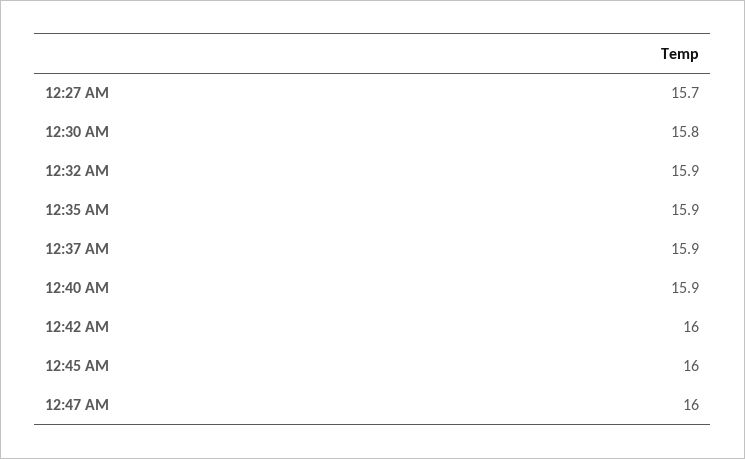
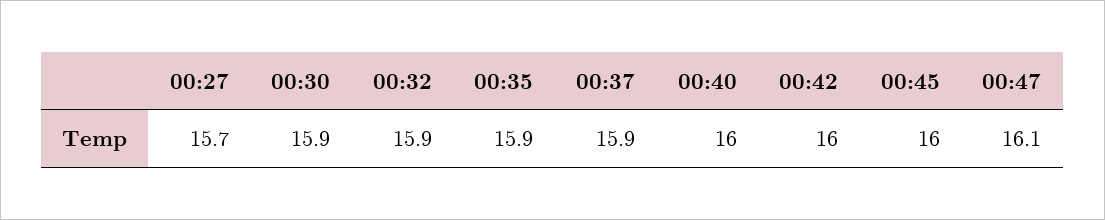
  {
    "12:27 AM": 15.7,
-   "12:30 AM": 15.8,
+   "12:30 AM": 15.9,
    "12:32 AM": 15.9,
    "12:35 AM": 15.9,
    "12:37 AM": 15.9,
-   "12:40 AM": 15.9,
+   "12:40 AM": 16,
    "12:42 AM": 16,
    "12:45 AM": 16,
-   "12:47 AM": 16
+   "12:47 AM": 16.1
  }

